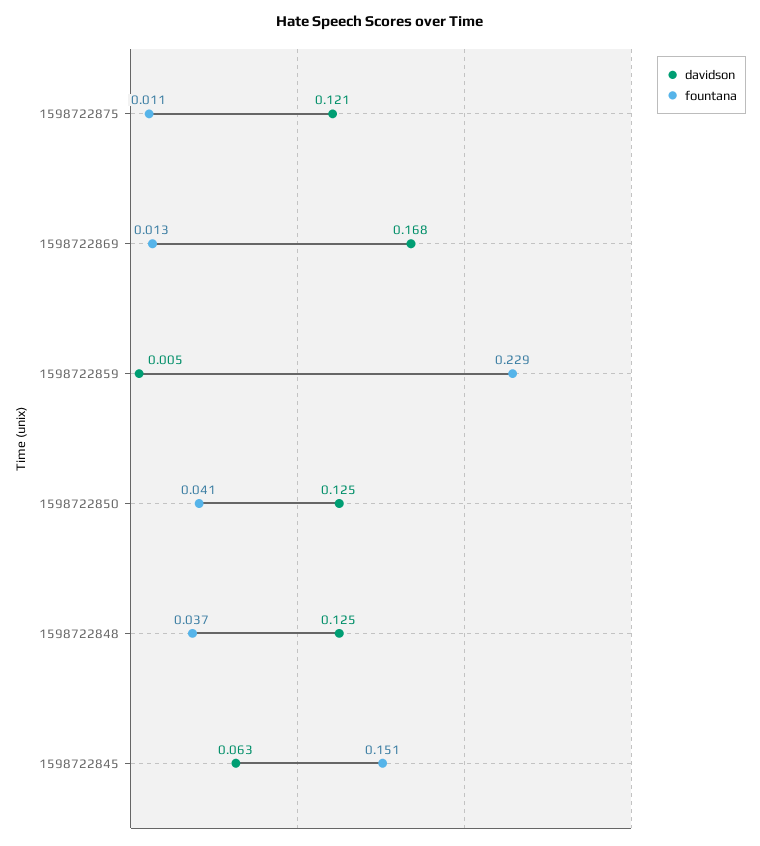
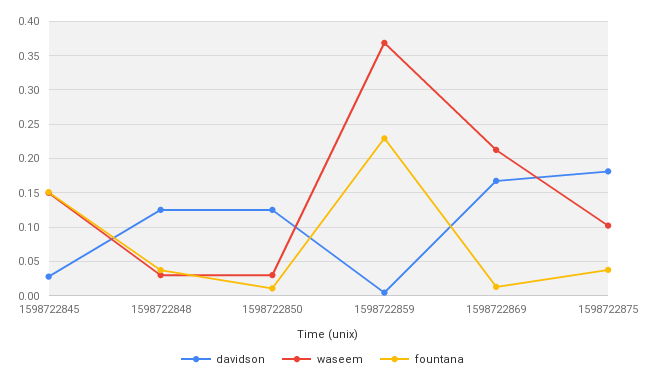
  {
    "davidson": {
-     "1598722875": 0.121,
+     "1598722875": 0.18,
      "1598722869": 0.168,
      "1598722859": 0.005,
      "1598722850": 0.125,
      "1598722848": 0.125,
-     "1598722845": 0.063
+     "1598722845": 0.03
    },
    "fountana": {
-     "1598722875": 0.011,
+     "1598722875": 0.04,
      "1598722869": 0.013,
      "1598722859": 0.229,
-     "1598722850": 0.041,
+     "1598722850": 0.01,
      "1598722848": 0.037,
      "1598722845": 0.151
-   }
+   },
+   "waseem": {
+     "1598722845": 0.15,
+     "1598722848": 0.03,
+     "1598722850": 0.03,
+     "1598722859": 0.37,
+     "1598722869": 0.21,
+     "1598722875": 0.1
+   }
  }

